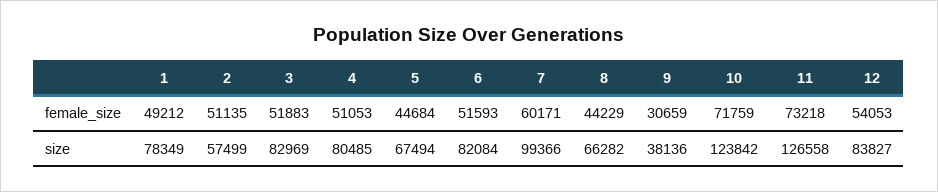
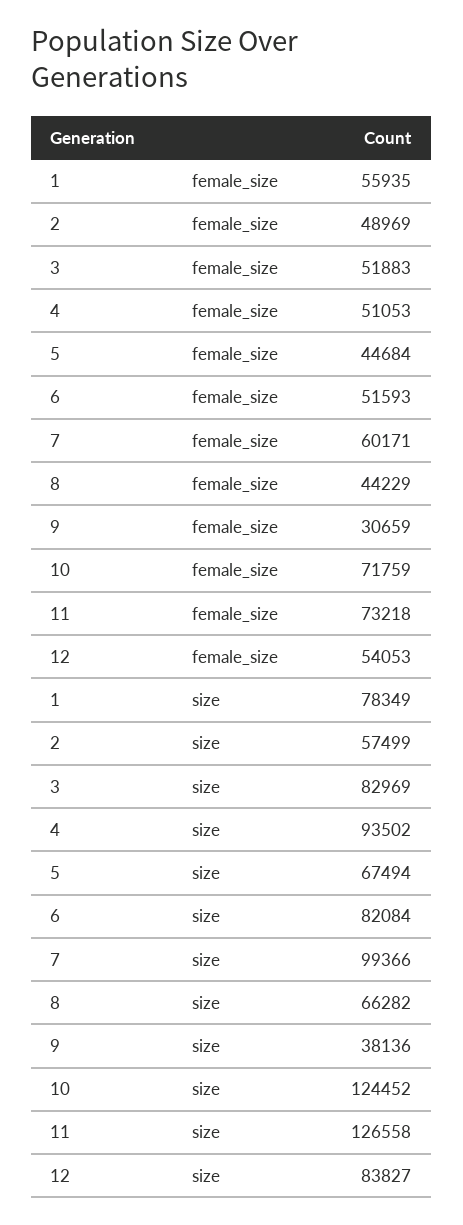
  {
    "1": {
-     "female_size": 49212,
+     "female_size": 55935,
      "size": 78349
    },
    "2": {
-     "female_size": 51135,
+     "female_size": 48969,
      "size": 57499
    },
    "3": {
      "female_size": 51883,
      "size": 82969
    },
    "4": {
      "female_size": 51053,
-     "size": 80485
+     "size": 93502
    },
    "5": {
      "female_size": 44684,
      "size": 67494
    },
    "6": {
      "female_size": 51593,
      "size": 82084
    },
    "7": {
      "female_size": 60171,
      "size": 99366
    },
    "8": {
      "female_size": 44229,
      "size": 66282
    },
    "9": {
      "female_size": 30659,
      "size": 38136
    },
    "10": {
      "female_size": 71759,
-     "size": 123842
+     "size": 124452
    },
    "11": {
      "female_size": 73218,
      "size": 126558
    },
    "12": {
      "female_size": 54053,
      "size": 83827
    }
  }

